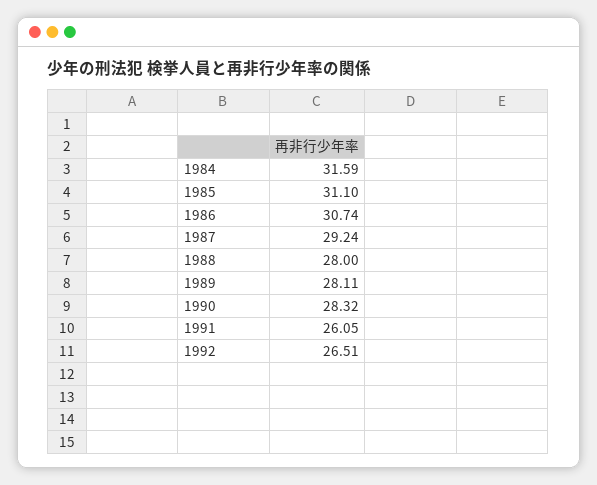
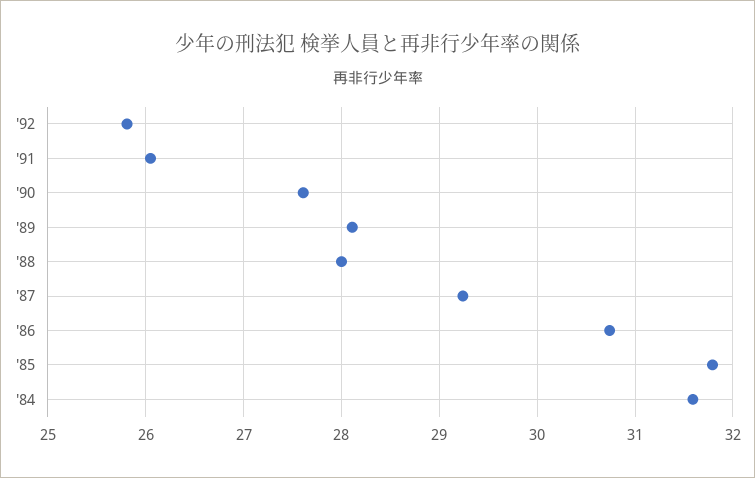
  {
    "1984": 31.59,
-   "1985": 31.1,
+   "1985": 31.8,
    "1986": 30.74,
    "1987": 29.24,
    "1988": 28,
    "1989": 28.11,
-   "1990": 28.32,
+   "1990": 27.6,
    "1991": 26.05,
-   "1992": 26.51
+   "1992": 25.8
  }

